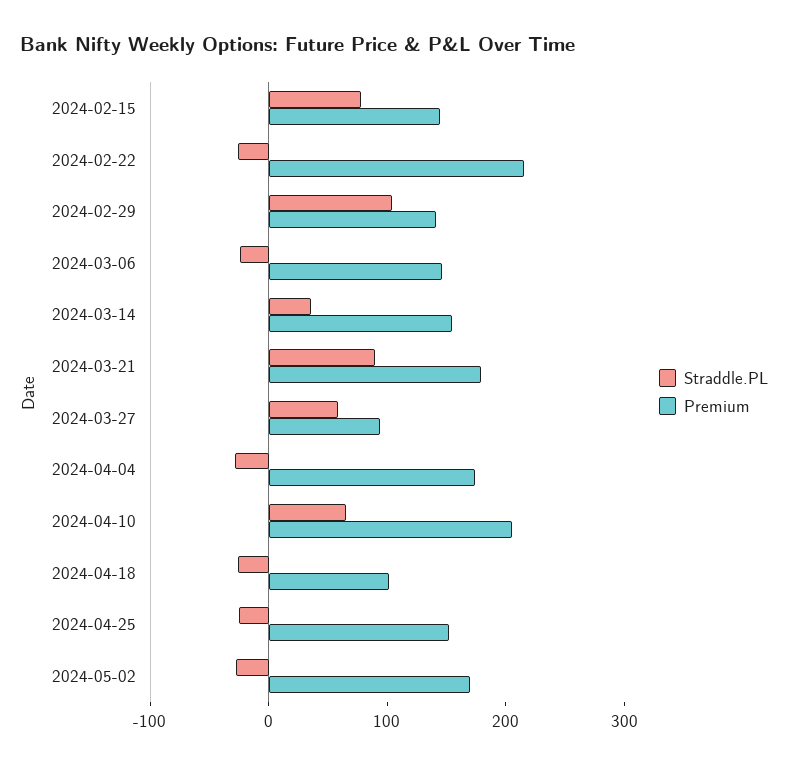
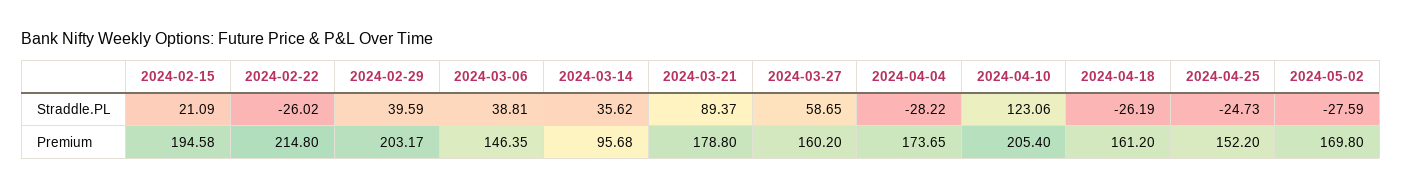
  {
    "Straddle.PL": {
-     "2024-02-15": 80,
+     "2024-02-15": 21.09,
      "2024-02-22": -26.02,
-     "2024-02-29": 100,
+     "2024-02-29": 39.59,
-     "2024-03-06": -20,
+     "2024-03-06": 38.81,
      "2024-03-14": 35.62,
      "2024-03-21": 89.37,
      "2024-03-27": 58.65,
      "2024-04-04": -28.22,
-     "2024-04-10": 60,
+     "2024-04-10": 123.06,
      "2024-04-18": -26.19,
      "2024-04-25": -24.73,
      "2024-05-02": -27.59
    },
    "Premium": {
-     "2024-02-15": 140,
+     "2024-02-15": 194.58,
      "2024-02-22": 214.8,
-     "2024-02-29": 140,
+     "2024-02-29": 203.17,
      "2024-03-06": 146.35,
-     "2024-03-14": 160,
+     "2024-03-14": 95.68,
      "2024-03-21": 178.8,
-     "2024-03-27": 100,
+     "2024-03-27": 160.2,
      "2024-04-04": 173.65,
      "2024-04-10": 205.4,
-     "2024-04-18": 100,
+     "2024-04-18": 161.2,
      "2024-04-25": 152.2,
      "2024-05-02": 169.8
    }
  }

